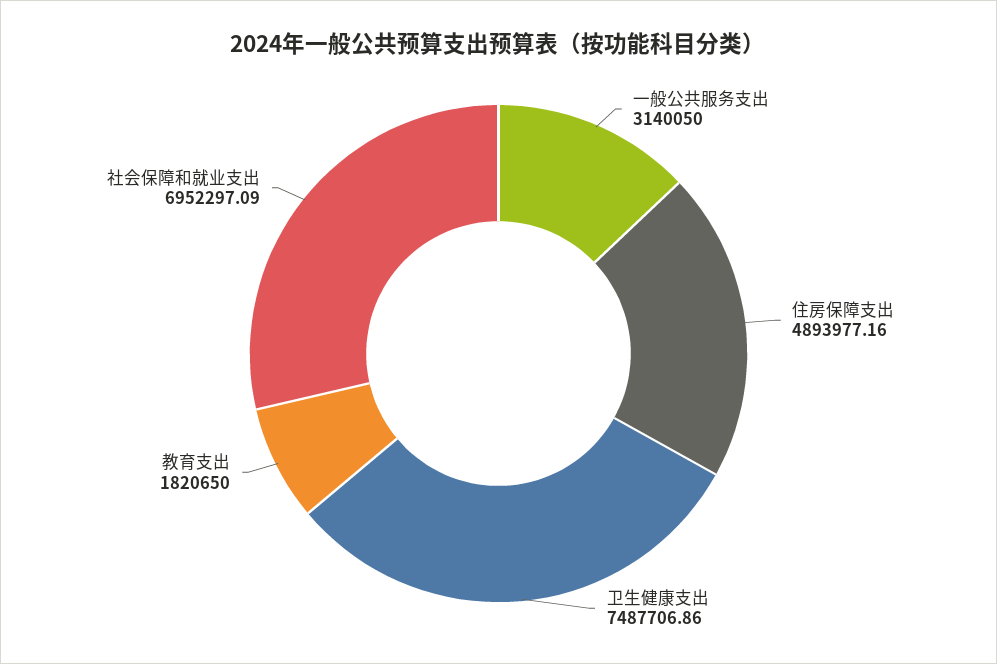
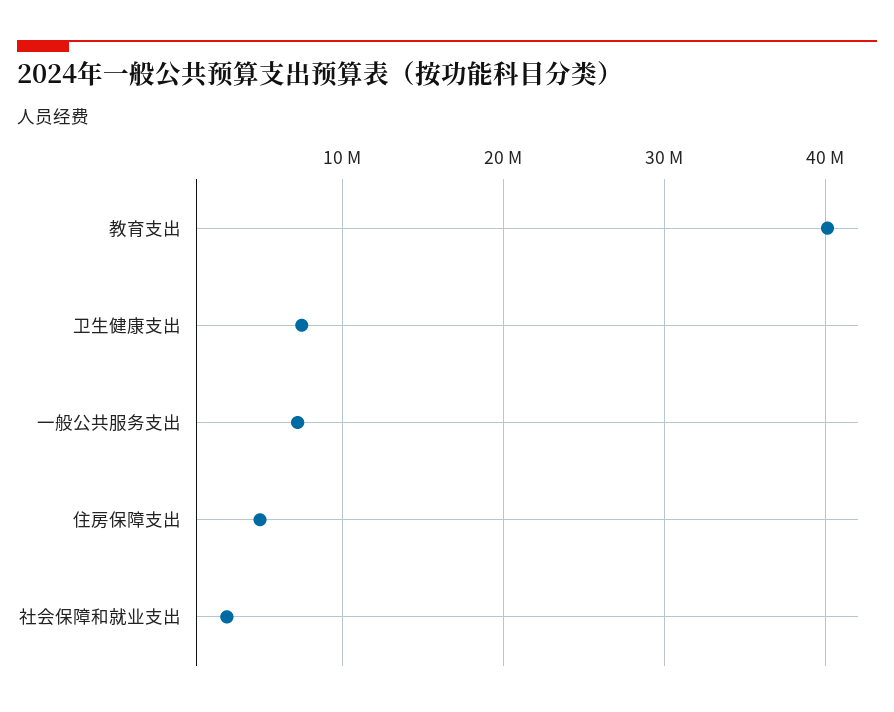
  {
-   "一般公共服务支出": 3140050,
+   "一般公共服务支出": 7000000,
    "住房保障支出": 4893977.16,
    "卫生健康支出": 7487706.86,
-   "教育支出": 1820650,
+   "教育支出": 40000000,
-   "社会保障和就业支出": 6952297.09
+   "社会保障和就业支出": 3000000
  }

